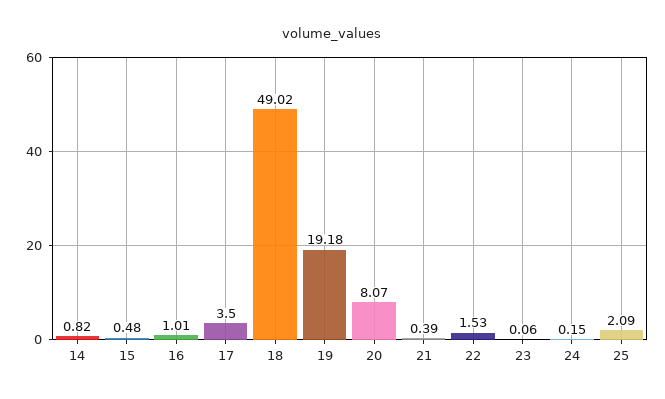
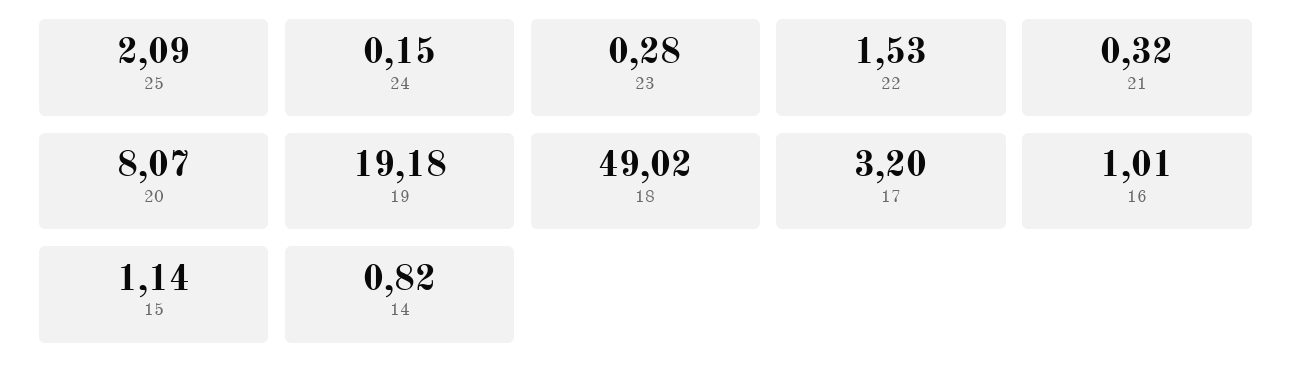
  {
    "14": 0.82,
-   "15": 0.48,
+   "15": 1.14,
    "16": 1.01,
-   "17": 3.5,
+   "17": 3.2,
    "18": 49.02,
    "19": 19.18,
    "20": 8.07,
-   "21": 0.39,
+   "21": 0.32,
    "22": 1.53,
-   "23": 0.06,
+   "23": 0.28,
    "24": 0.15,
    "25": 2.09
  }

